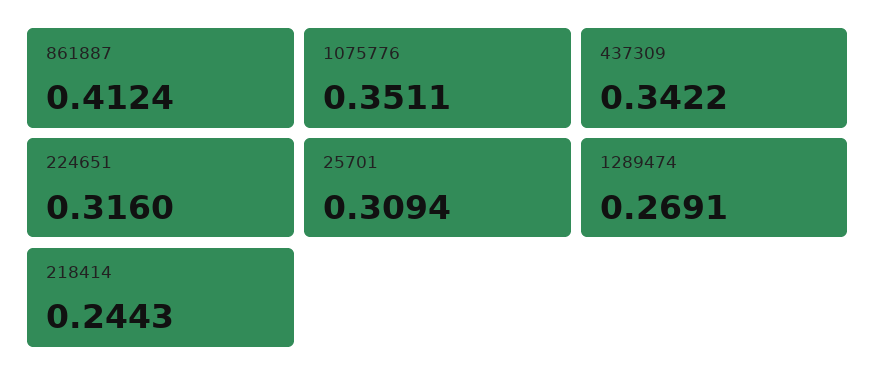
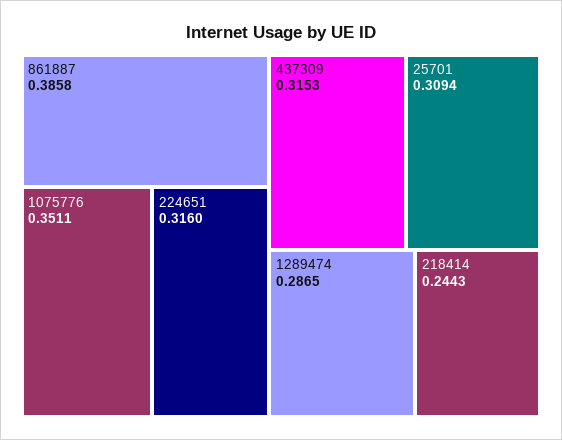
  {
-   "861887": 0.4124,
+   "861887": 0.3858,
    "1075776": 0.3511,
-   "437309": 0.3422,
+   "437309": 0.3153,
    "224651": 0.316,
    "25701": 0.3094,
-   "1289474": 0.2691,
+   "1289474": 0.2865,
    "218414": 0.2443
  }

